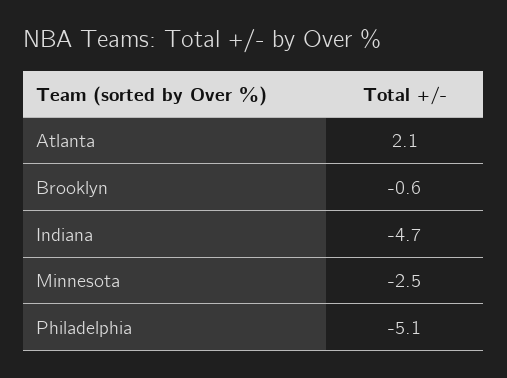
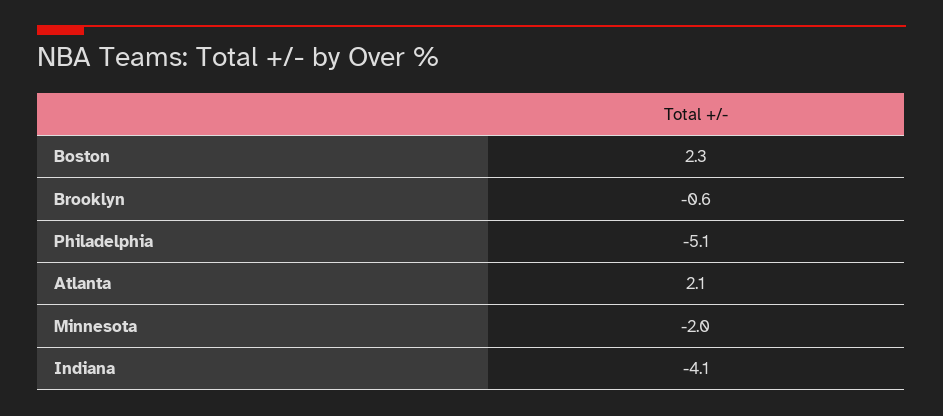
  {
    "Atlanta": 2.1,
    "Brooklyn": -0.6,
-   "Indiana": -4.7,
+   "Indiana": -4.1,
-   "Minnesota": -2.5,
+   "Minnesota": -2,
-   "Philadelphia": -5.1
+   "Philadelphia": -5.1,
+   "Boston": 2.3
  }

